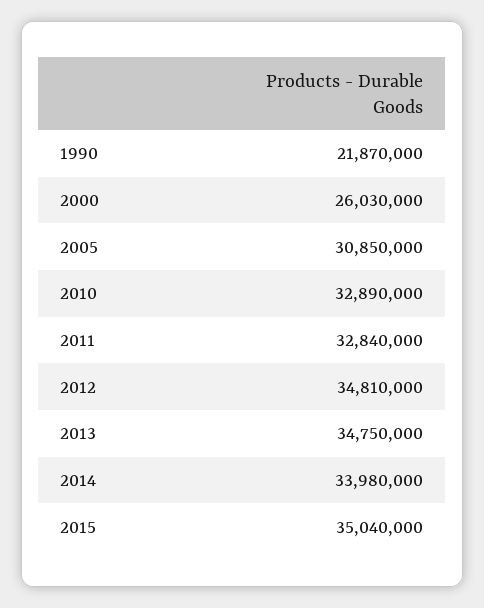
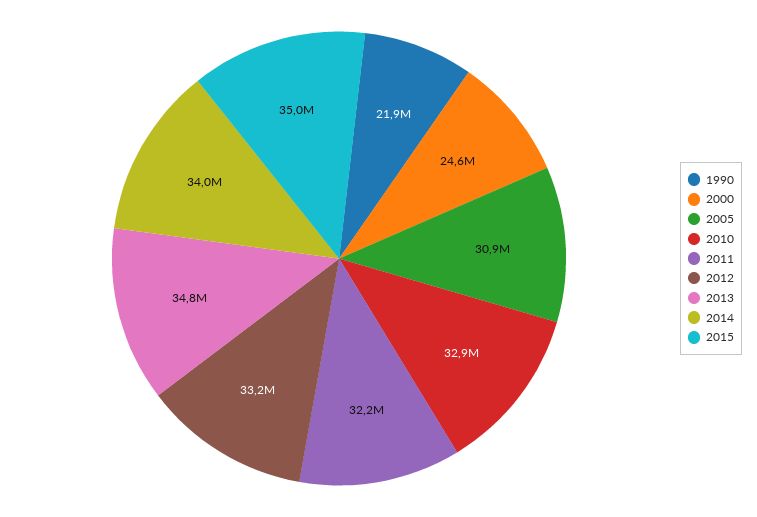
  {
    "1990": 21870000,
-   "2000": 26030000,
+   "2000": 24600000,
    "2005": 30850000,
    "2010": 32890000,
-   "2011": 32840000,
+   "2011": 32200000,
-   "2012": 34810000,
+   "2012": 33200000,
    "2013": 34750000,
    "2014": 33980000,
    "2015": 35040000
  }

